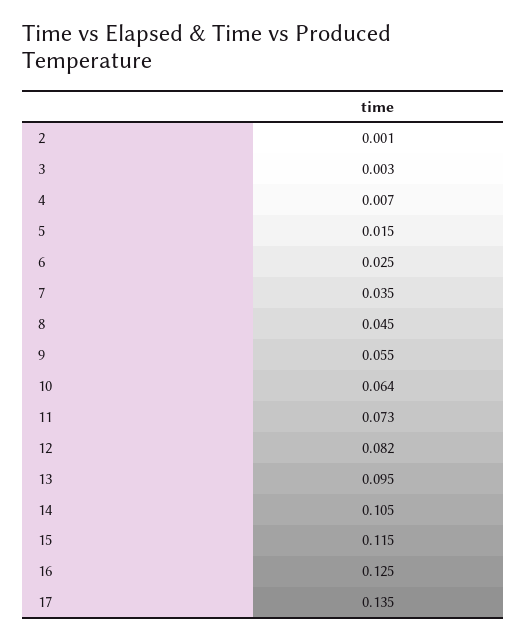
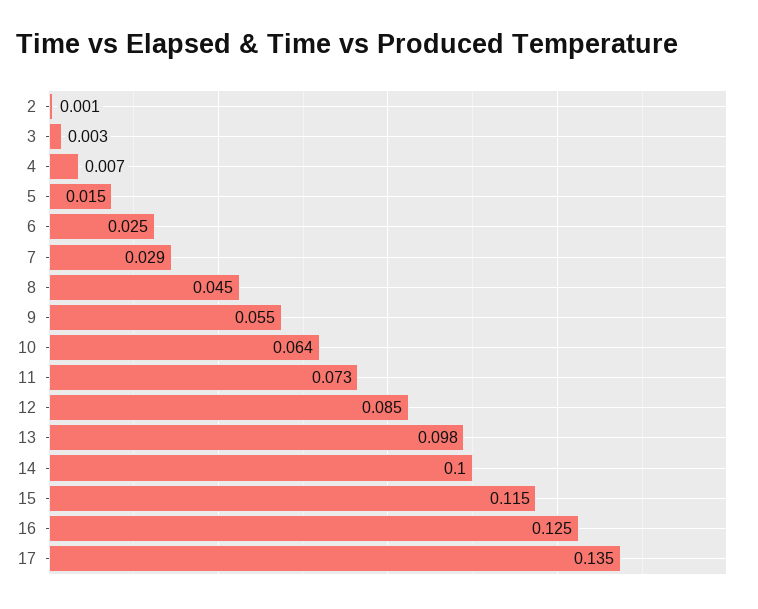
  {
    "2": 0.001,
    "3": 0.003,
    "4": 0.007,
    "5": 0.015,
    "6": 0.025,
-   "7": 0.035,
+   "7": 0.029,
    "8": 0.045,
    "9": 0.055,
    "10": 0.064,
    "11": 0.073,
-   "12": 0.082,
+   "12": 0.085,
-   "13": 0.095,
+   "13": 0.098,
-   "14": 0.105,
+   "14": 0.1,
    "15": 0.115,
    "16": 0.125,
    "17": 0.135
  }

